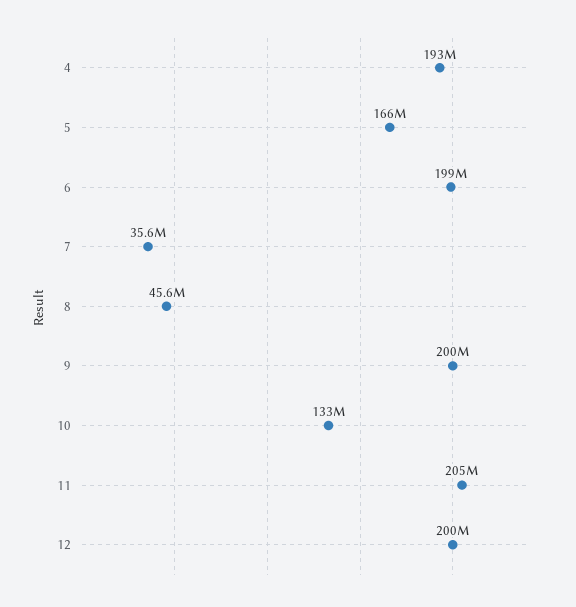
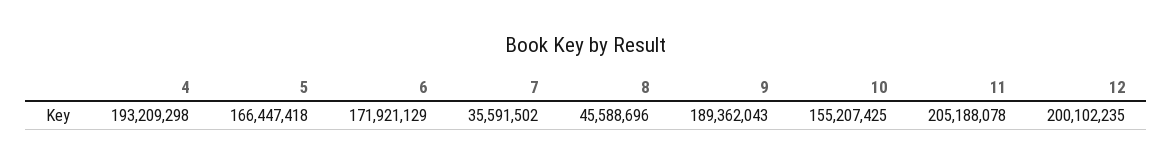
  {
    "4": 193209298,
    "5": 166447418,
-   "6": 199000000,
+   "6": 171921129,
    "7": 35591502,
    "8": 45588696,
-   "9": 200000000,
+   "9": 189362043,
-   "10": 133000000,
+   "10": 155207425,
    "11": 205188078,
    "12": 200102235
  }

